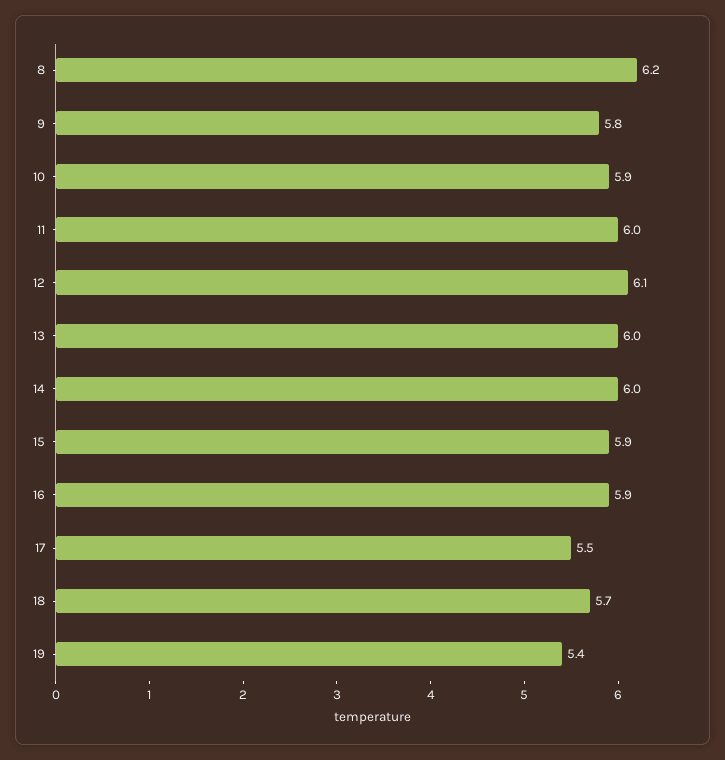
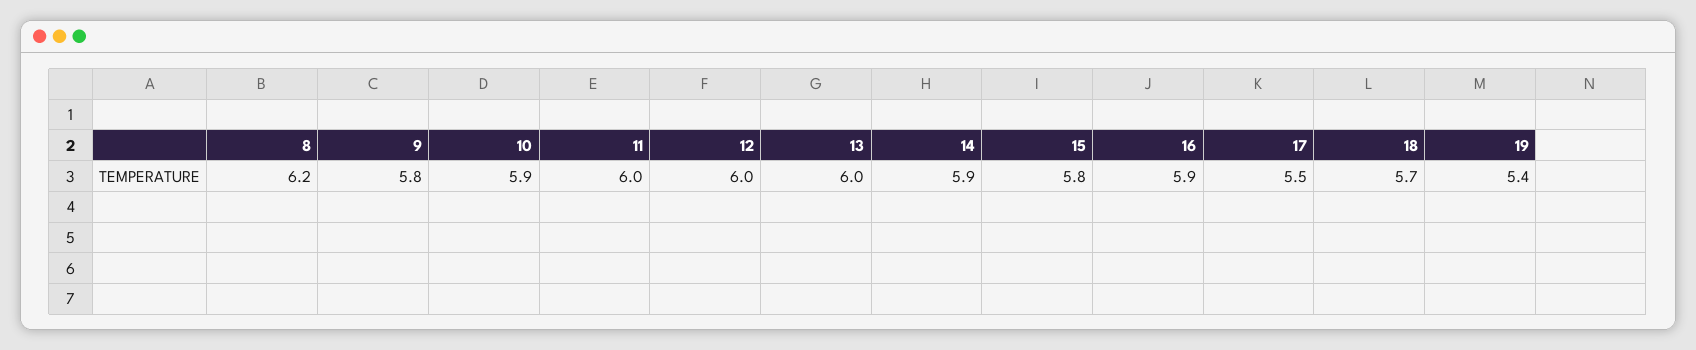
  {
    "8": 6.2,
    "9": 5.8,
    "10": 5.9,
    "11": 6,
-   "12": 6.1,
+   "12": 6,
    "13": 6,
-   "14": 6,
+   "14": 5.9,
-   "15": 5.9,
+   "15": 5.8,
    "16": 5.9,
    "17": 5.5,
    "18": 5.7,
    "19": 5.4
  }

